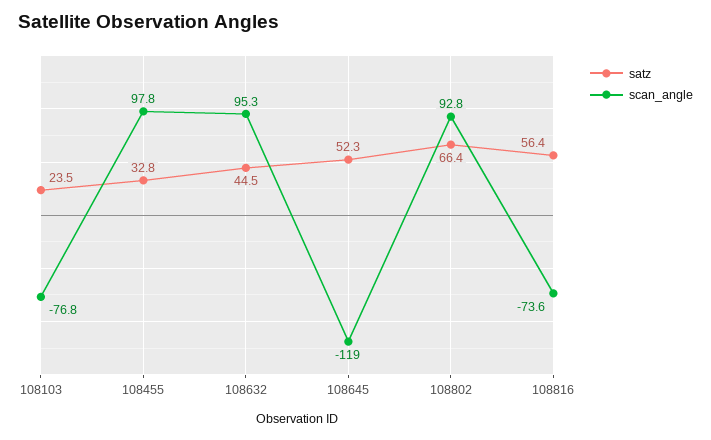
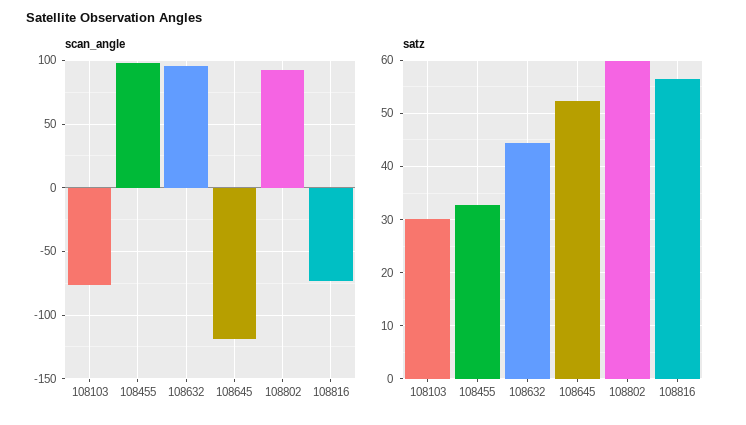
  {
    "satz": {
-     "108103": 23.5,
+     "108103": 30,
      "108455": 32.8,
      "108632": 44.5,
      "108645": 52.3,
-     "108802": 66.4,
+     "108802": 60,
      "108816": 56.4
    },
    "scan_angle": {
      "108103": -76.8,
      "108455": 97.8,
      "108632": 95.3,
      "108645": -119,
      "108802": 92.8,
      "108816": -73.6
    }
  }

